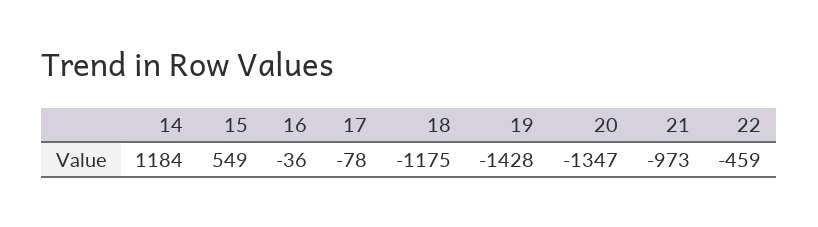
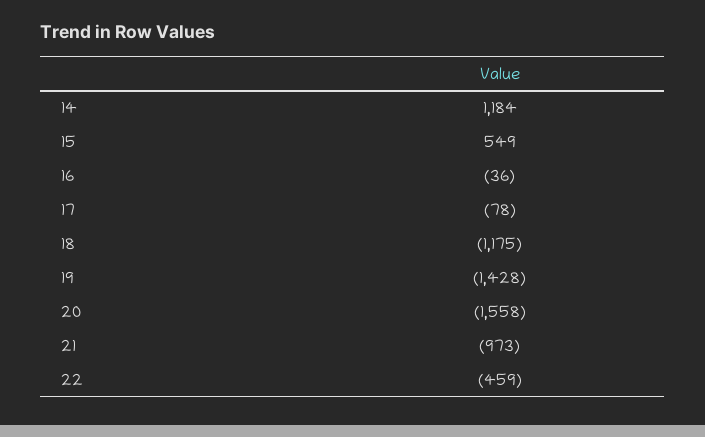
  {
    "14": 1184,
    "15": 549,
    "16": -36,
    "17": -78,
    "18": -1175,
    "19": -1428,
-   "20": -1347,
+   "20": -1558,
    "21": -973,
    "22": -459
  }

